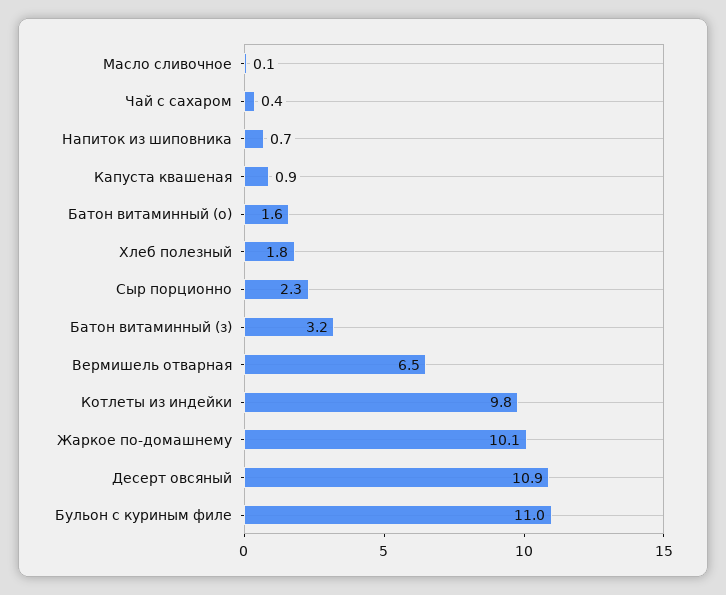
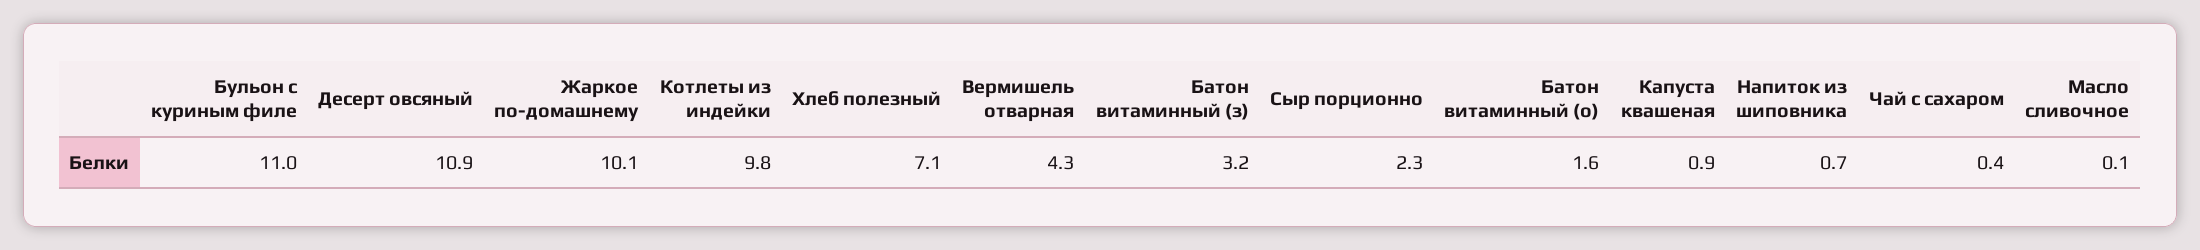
  {
    "Масло сливочное": 0.1,
    "Чай с сахаром": 0.4,
    "Напиток из шиповника": 0.7,
    "Капуста квашеная": 0.9,
    "Батон витаминный (о)": 1.6,
-   "Хлеб полезный": 1.8,
+   "Хлеб полезный": 7.1,
    "Сыр порционно": 2.3,
    "Батон витаминный (з)": 3.2,
-   "Вермишель отварная": 6.5,
+   "Вермишель отварная": 4.3,
    "Котлеты из индейки": 9.8,
    "Жаркое по-домашнему": 10.1,
    "Десерт овсяный": 10.9,
    "Бульон с куриным филе": 11
  }

